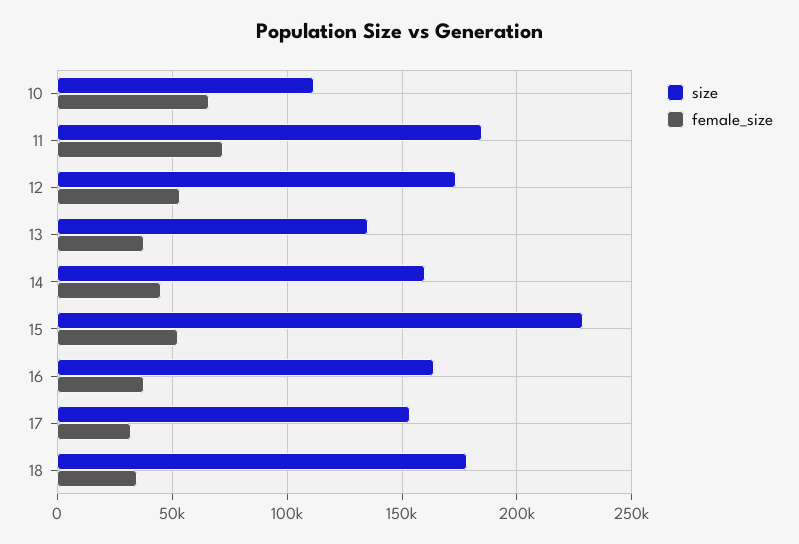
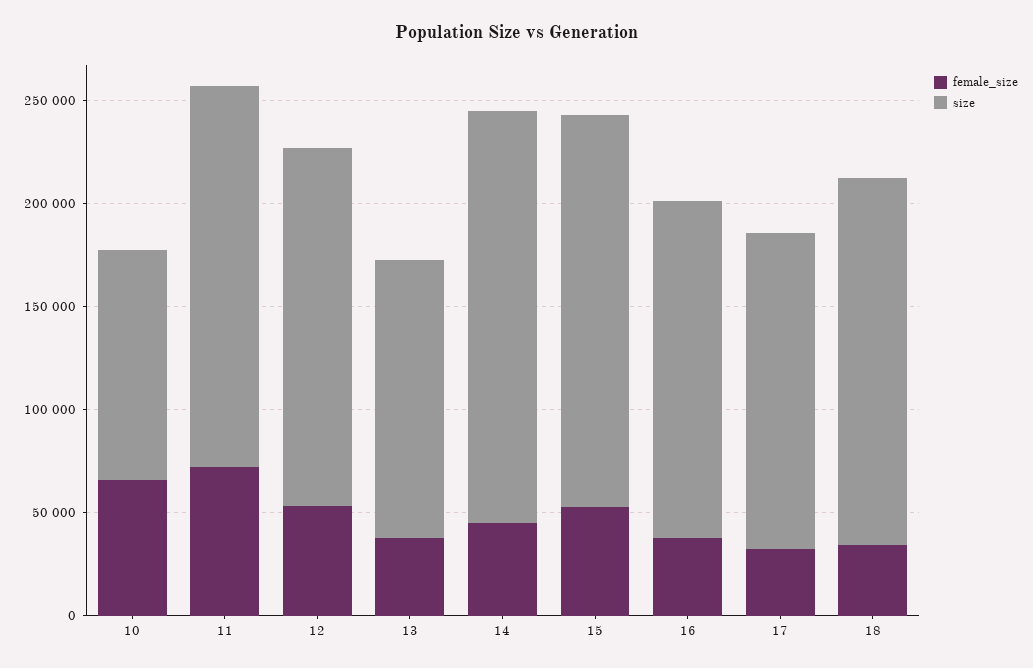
  {
    "size": {
      "10": 110000,
      "11": 185000,
      "12": 175000,
      "13": 135000,
-     "14": 160000,
+     "14": 200000,
-     "15": 230000,
+     "15": 190000,
      "16": 165000,
      "17": 155000,
      "18": 180000
    },
    "female_size": {
      "10": 65000,
      "11": 70000,
      "12": 55000,
      "13": 40000,
      "14": 45000,
      "15": 55000,
      "16": 40000,
      "17": 30000,
      "18": 35000
    }
  }

